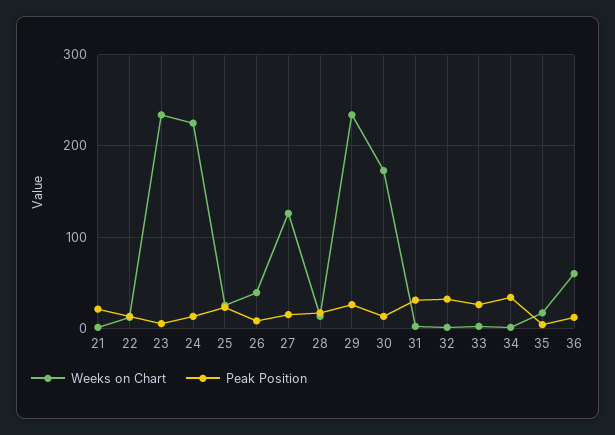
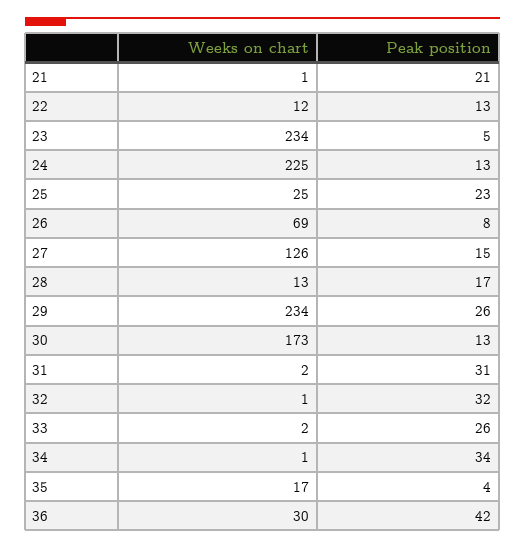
  {
    "Weeks on Chart": {
      "21": 1,
      "22": 12,
      "23": 234,
      "24": 225,
      "25": 25,
-     "26": 40,
+     "26": 69,
      "27": 126,
      "28": 13,
      "29": 234,
      "30": 173,
      "31": 2,
      "32": 1,
      "33": 2,
      "34": 1,
      "35": 17,
-     "36": 60
+     "36": 30
    },
    "Peak Position": {
      "21": 21,
      "22": 13,
      "23": 5,
      "24": 13,
      "25": 23,
      "26": 8,
      "27": 15,
      "28": 17,
      "29": 26,
      "30": 13,
      "31": 31,
      "32": 32,
      "33": 26,
      "34": 34,
      "35": 4,
-     "36": 10
+     "36": 42
    }
  }

